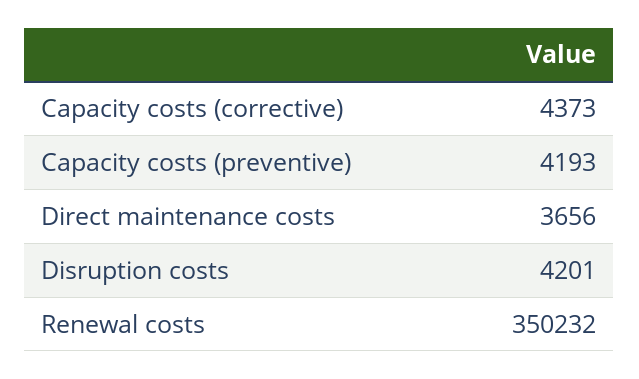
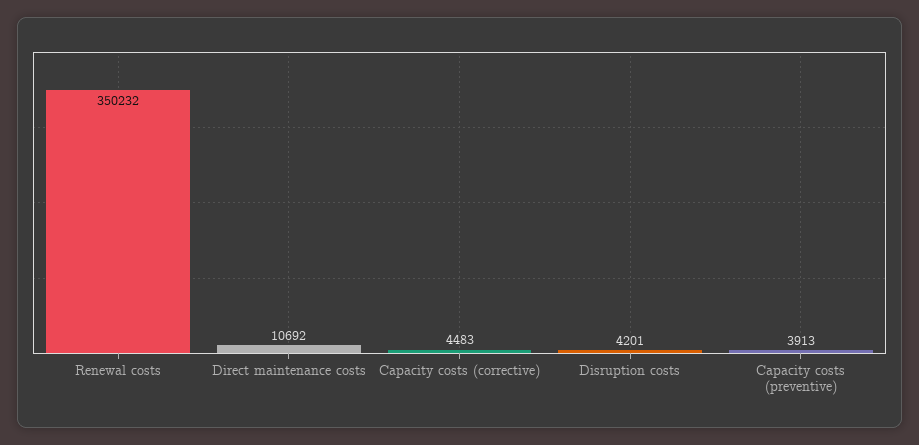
  {
-   "Capacity costs (corrective)": 4373,
+   "Capacity costs (corrective)": 4483,
-   "Capacity costs (preventive)": 4193,
+   "Capacity costs (preventive)": 3913,
-   "Direct maintenance costs": 3656,
+   "Direct maintenance costs": 10692,
    "Disruption costs": 4201,
    "Renewal costs": 350232
  }

